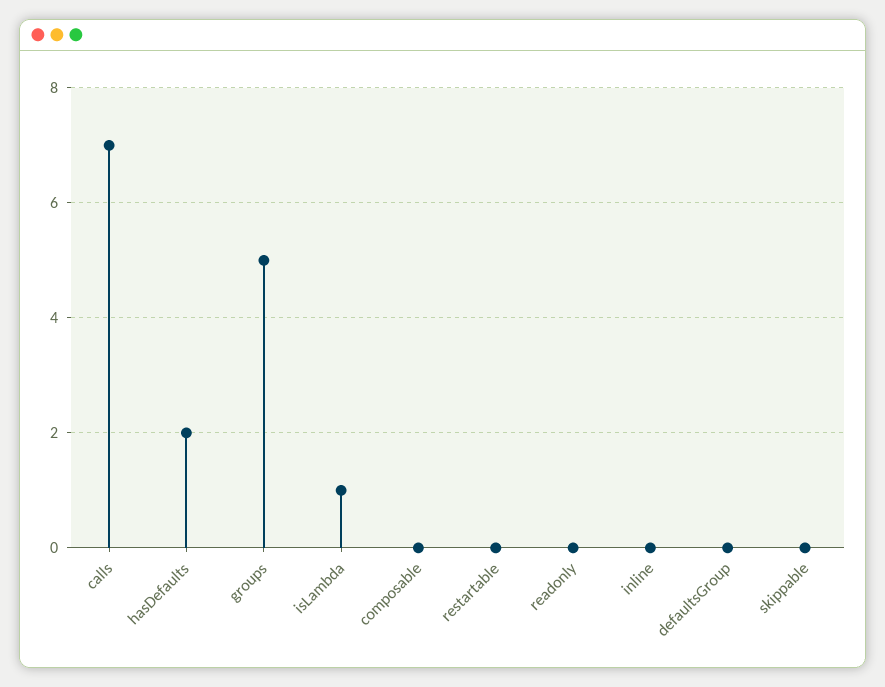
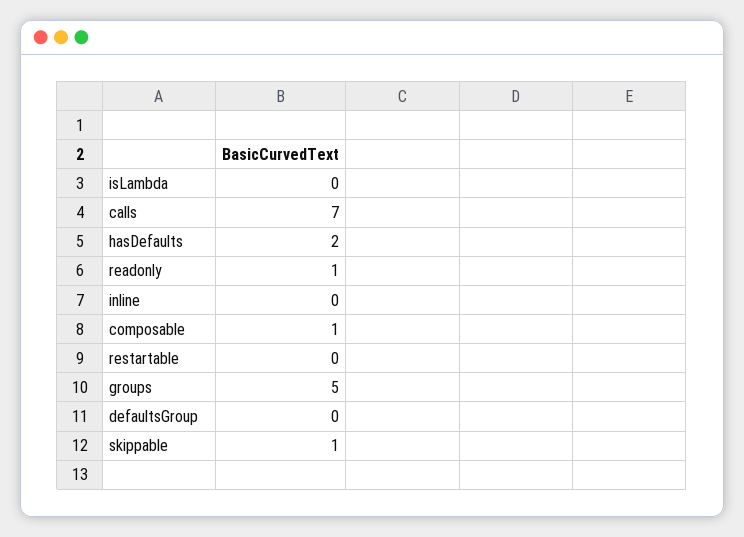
  {
    "calls": 7,
    "hasDefaults": 2,
    "groups": 5,
-   "isLambda": 1,
+   "isLambda": 0,
-   "composable": 0,
+   "composable": 1,
    "restartable": 0,
-   "readonly": 0,
+   "readonly": 1,
    "inline": 0,
    "defaultsGroup": 0,
-   "skippable": 0
+   "skippable": 1
  }

